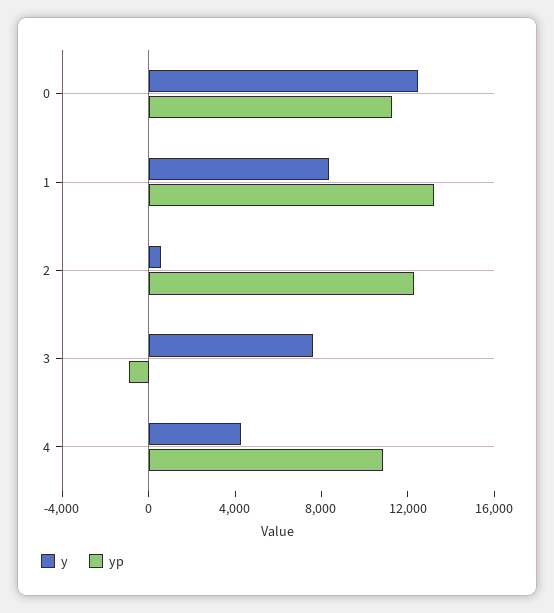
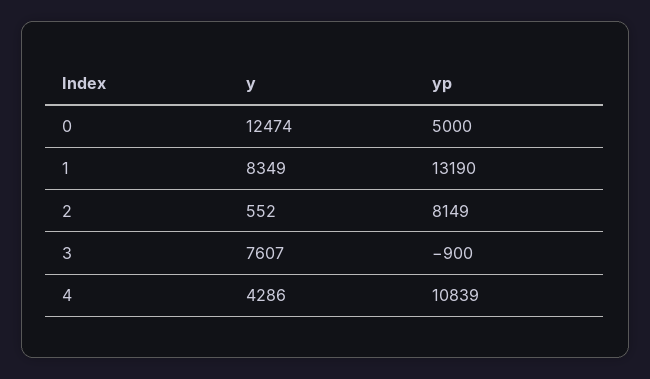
  {
    "y": {
      "0": 12474,
      "1": 8349,
      "2": 552,
      "3": 7607,
      "4": 4286
    },
    "yp": {
-     "0": 11000,
+     "0": 5000,
      "1": 13190,
-     "2": 12000,
+     "2": 8149,
      "3": -900,
      "4": 10839
    }
  }

